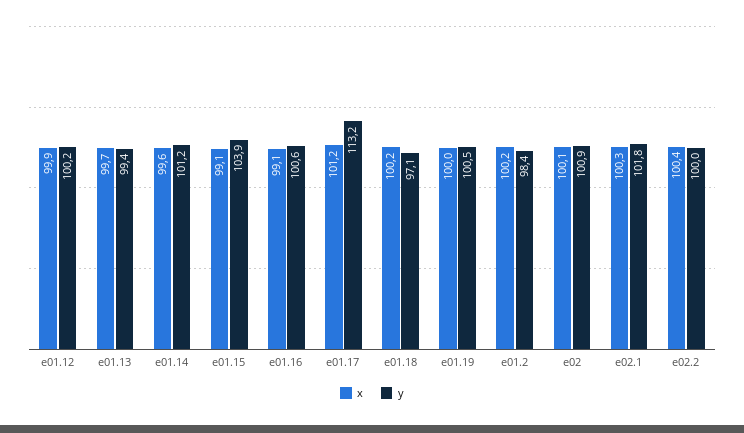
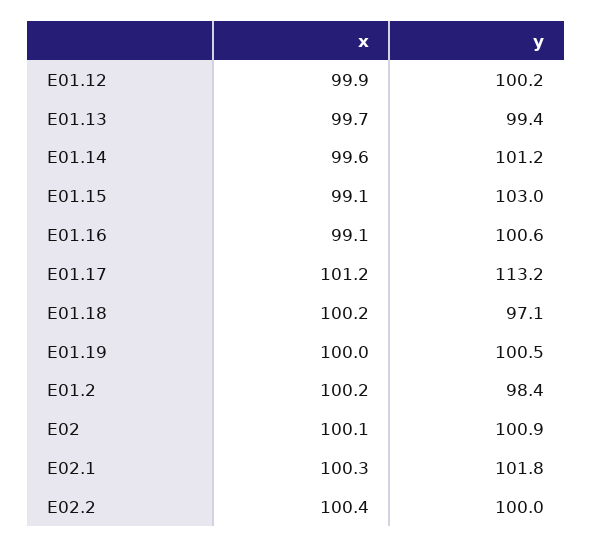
  {
    "x": {
      "e01.12": 99.9,
      "e01.13": 99.7,
      "e01.14": 99.6,
      "e01.15": 99.1,
      "e01.16": 99.1,
      "e01.17": 101.2,
      "e01.18": 100.2,
      "e01.19": 100,
      "e01.2": 100.2,
      "e02": 100.1,
      "e02.1": 100.3,
      "e02.2": 100.4
    },
    "y": {
      "e01.12": 100.2,
      "e01.13": 99.4,
      "e01.14": 101.2,
-     "e01.15": 103.9,
+     "e01.15": 103,
      "e01.16": 100.6,
      "e01.17": 113.2,
      "e01.18": 97.1,
      "e01.19": 100.5,
      "e01.2": 98.4,
      "e02": 100.9,
      "e02.1": 101.8,
      "e02.2": 100
    }
  }

